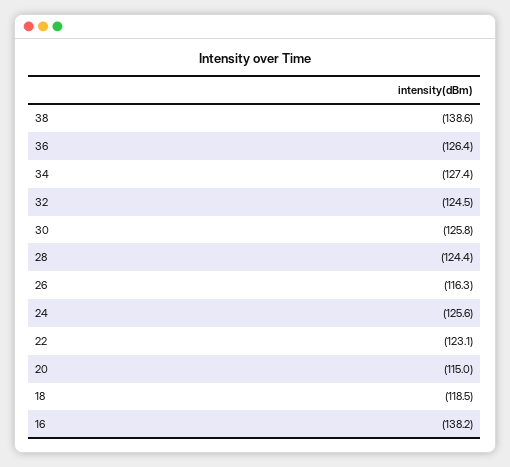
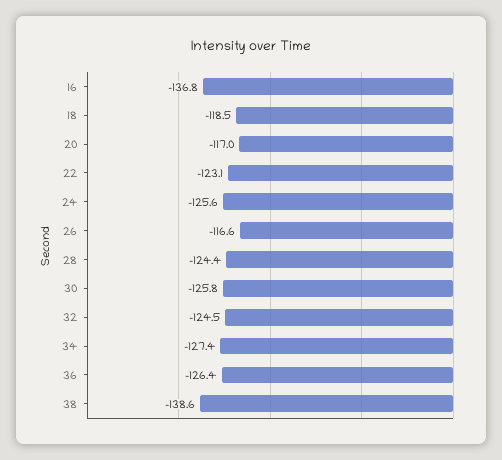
  {
    "38": -138.6,
    "36": -126.4,
    "34": -127.4,
    "32": -124.5,
    "30": -125.8,
    "28": -124.4,
-   "26": -116.3,
+   "26": -116.6,
    "24": -125.6,
    "22": -123.1,
-   "20": -115,
+   "20": -117,
    "18": -118.5,
-   "16": -138.2
+   "16": -136.8
  }

